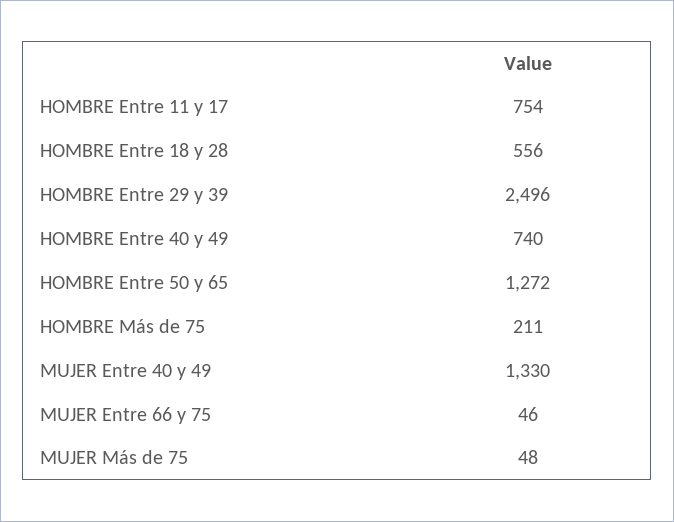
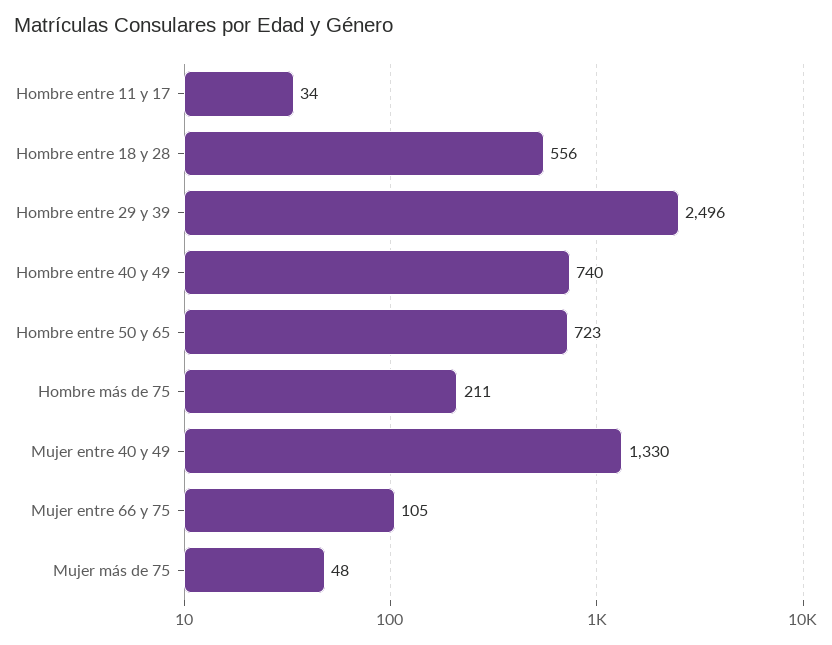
  {
-   "HOMBRE Entre 11 y 17": 754,
+   "HOMBRE Entre 11 y 17": 34,
    "HOMBRE Entre 18 y 28": 556,
    "HOMBRE Entre 29 y 39": 2496,
    "HOMBRE Entre 40 y 49": 740,
-   "HOMBRE Entre 50 y 65": 1272,
+   "HOMBRE Entre 50 y 65": 723,
    "HOMBRE Más de 75": 211,
    "MUJER Entre 40 y 49": 1330,
-   "MUJER Entre 66 y 75": 46,
+   "MUJER Entre 66 y 75": 105,
    "MUJER Más de 75": 48
  }

